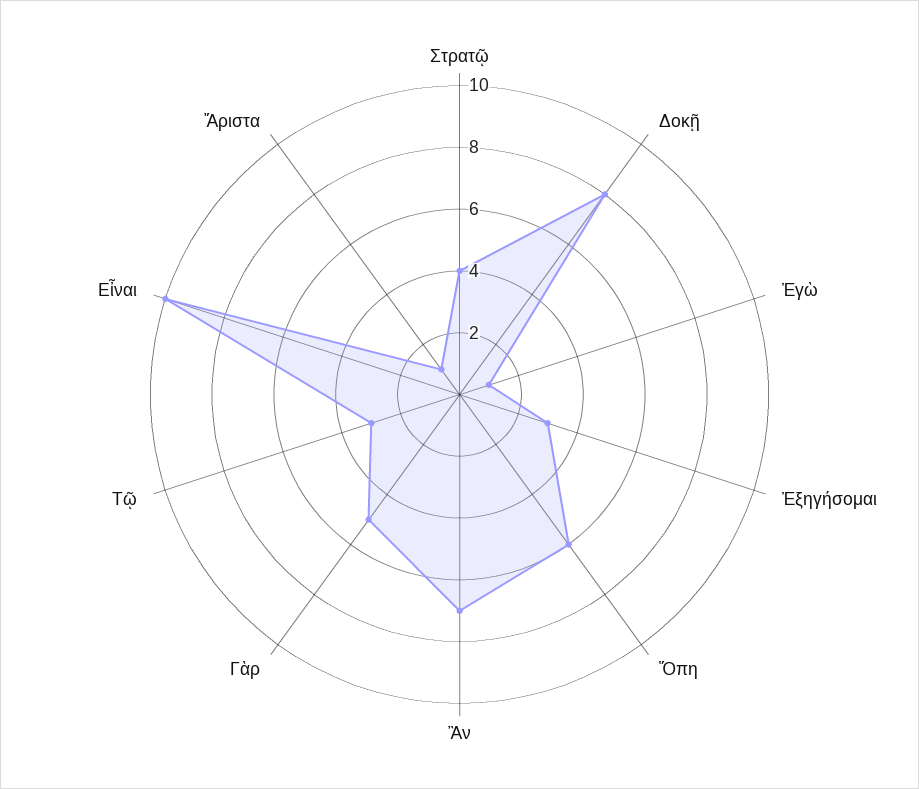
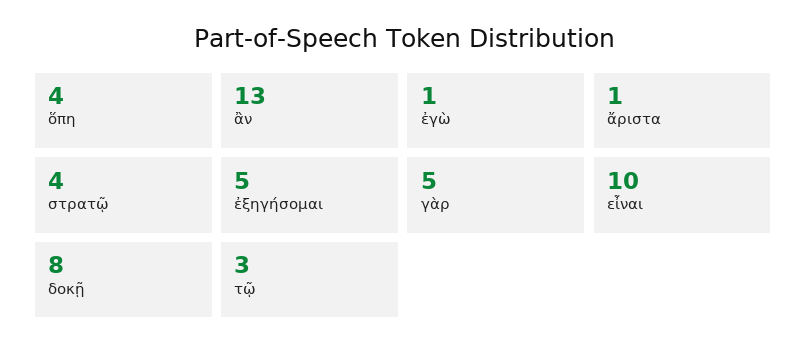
  {
    "Στρατῷ": 4,
    "Δοκῇ": 8,
    "Ἐγὼ": 1,
-   "Ἐξηγήσομαι": 3,
+   "Ἐξηγήσομαι": 5,
-   "Ὅπη": 6,
+   "Ὅπη": 4,
-   "Ἂν": 7,
+   "Ἂν": 13,
    "Γὰρ": 5,
    "Τῷ": 3,
    "Εἶναι": 10,
    "Ἄριστα": 1
  }

